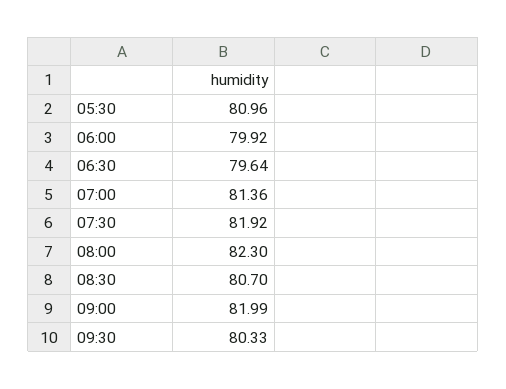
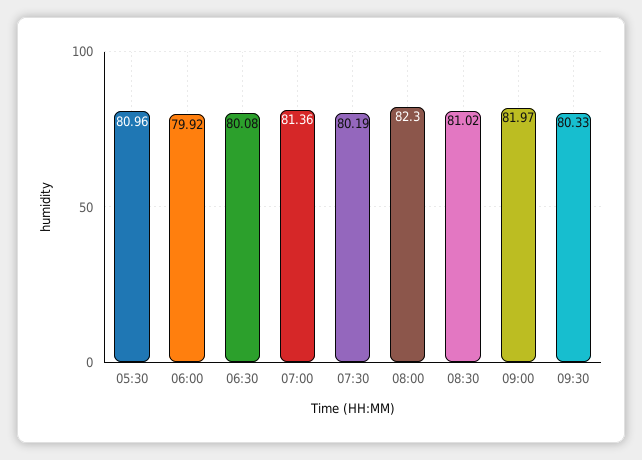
  {
    "05:30": 80.96,
    "06:00": 79.92,
-   "06:30": 79.64,
+   "06:30": 80.08,
    "07:00": 81.36,
-   "07:30": 81.92,
+   "07:30": 80.19,
    "08:00": 82.3,
-   "08:30": 80.7,
+   "08:30": 81.02,
-   "09:00": 81.99,
+   "09:00": 81.97,
    "09:30": 80.33
  }

